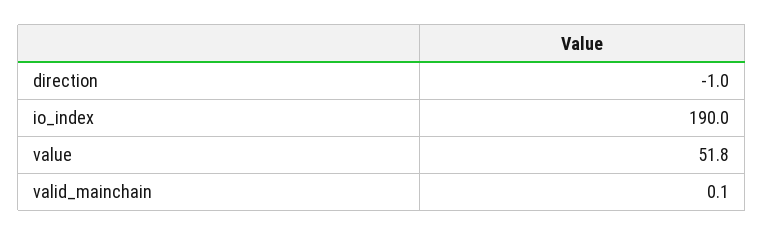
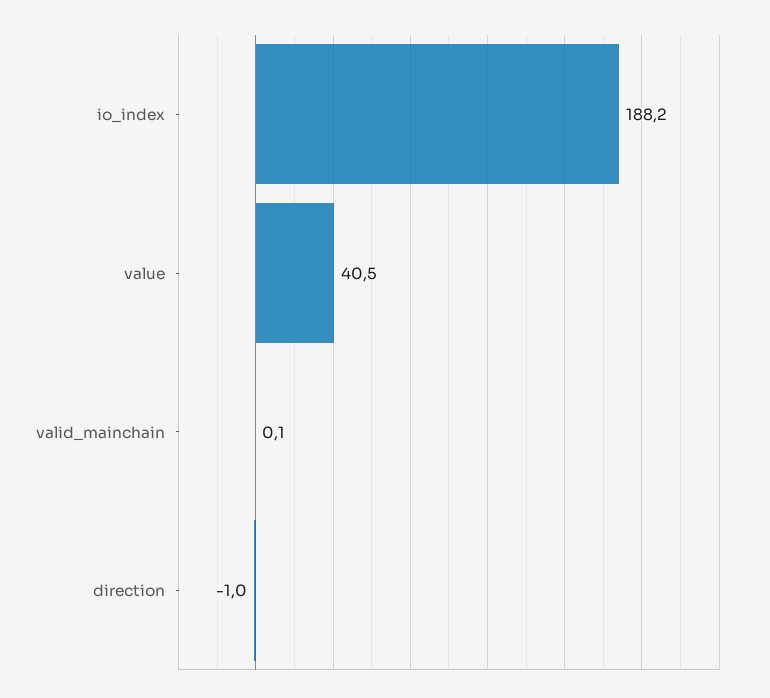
  {
    "direction": -1,
-   "io_index": 190,
+   "io_index": 188.2,
-   "value": 51.8,
+   "value": 40.5,
    "valid_mainchain": 0.1
  }

